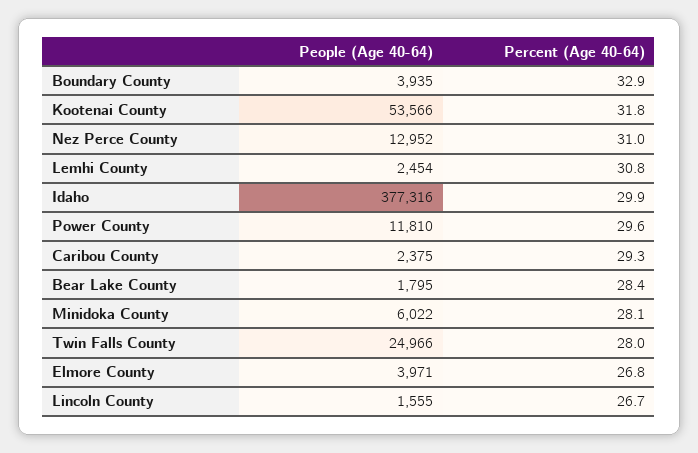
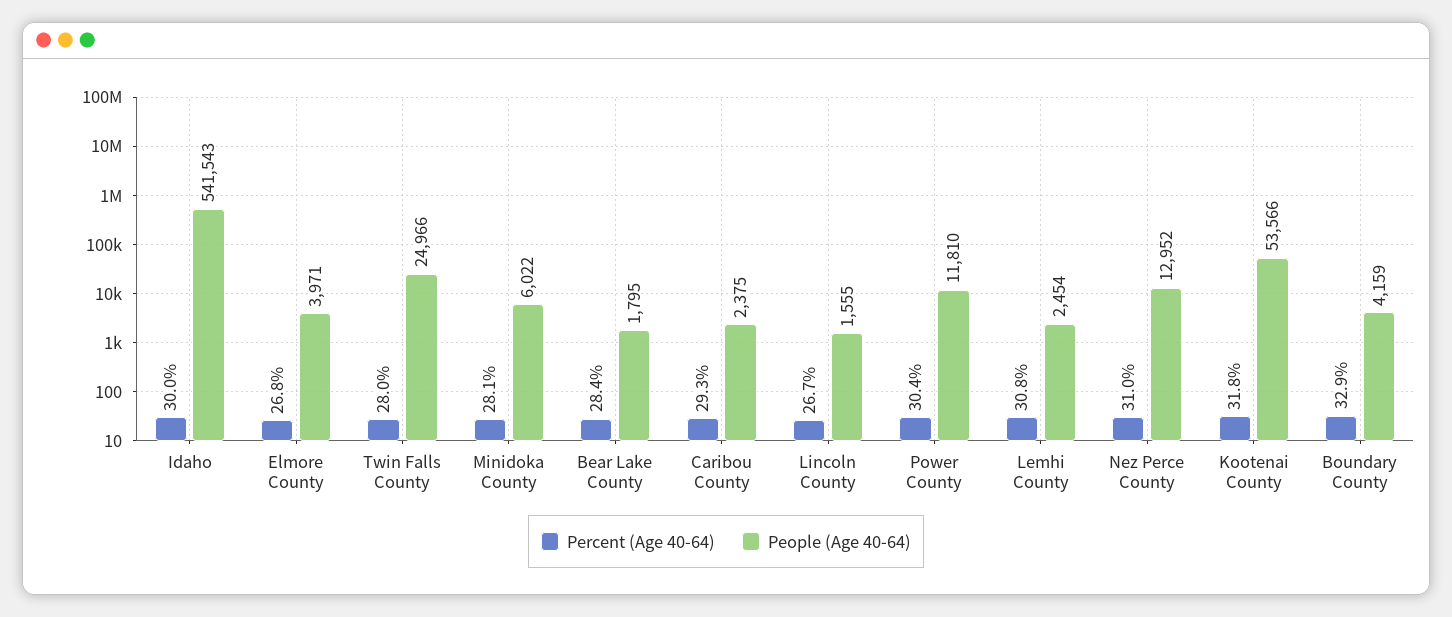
  {
    "People (Age 40-64)": {
-     "Boundary County": 3935,
+     "Boundary County": 4159,
      "Kootenai County": 53566,
      "Nez Perce County": 12952,
      "Lemhi County": 2454,
-     "Idaho": 377316,
+     "Idaho": 541543,
      "Power County": 11810,
      "Caribou County": 2375,
      "Bear Lake County": 1795,
      "Minidoka County": 6022,
      "Twin Falls County": 24966,
      "Elmore County": 3971,
      "Lincoln County": 1555
    },
    "Percent (Age 40-64)": {
      "Boundary County": 32.9,
      "Kootenai County": 31.8,
      "Nez Perce County": 31,
      "Lemhi County": 30.8,
-     "Idaho": 29.9,
+     "Idaho": 30,
-     "Power County": 29.6,
+     "Power County": 30.4,
      "Caribou County": 29.3,
      "Bear Lake County": 28.4,
      "Minidoka County": 28.1,
      "Twin Falls County": 28,
      "Elmore County": 26.8,
      "Lincoln County": 26.7
    }
  }

